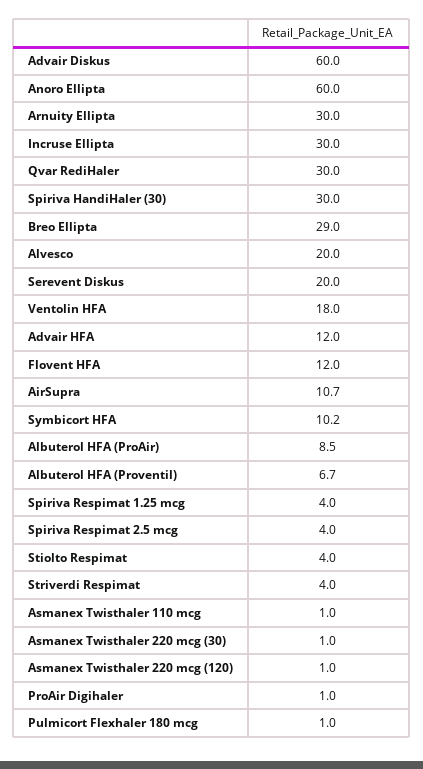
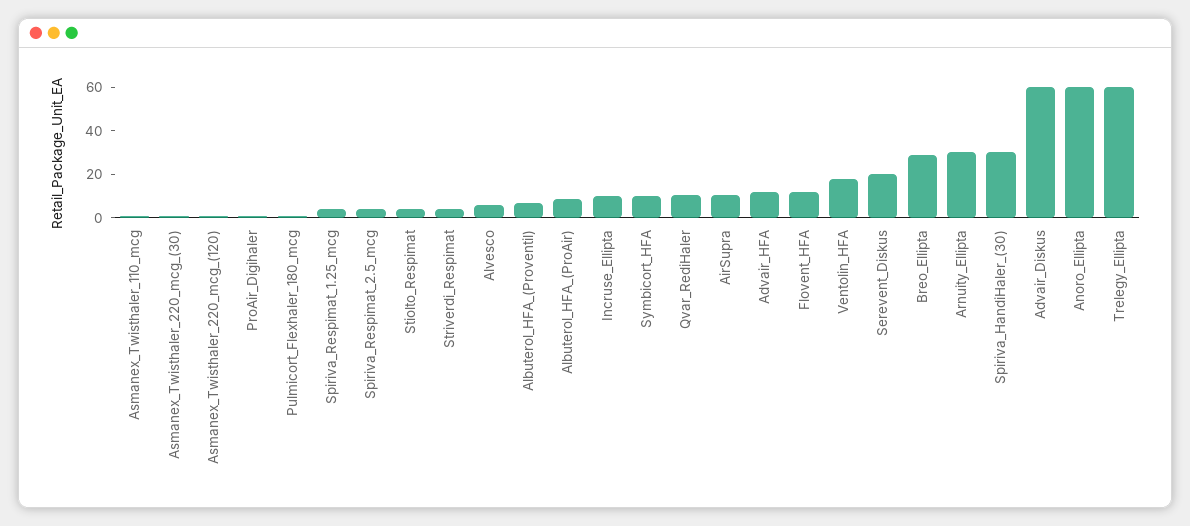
  {
    "Advair Diskus": 60,
    "Anoro Ellipta": 60,
    "Arnuity Ellipta": 30,
-   "Incruse Ellipta": 30,
+   "Incruse Ellipta": 10,
-   "Qvar RediHaler": 30,
+   "Qvar RediHaler": 10,
    "Spiriva HandiHaler (30)": 30,
    "Breo Ellipta": 29,
-   "Alvesco": 20,
+   "Alvesco": 5,
    "Serevent Diskus": 20,
    "Ventolin HFA": 18,
    "Advair HFA": 12,
    "Flovent HFA": 12,
    "AirSupra": 10.7,
    "Symbicort HFA": 10.2,
    "Albuterol HFA (ProAir)": 8.5,
    "Albuterol HFA (Proventil)": 6.7,
    "Spiriva Respimat 1.25 mcg": 4,
    "Spiriva Respimat 2.5 mcg": 4,
    "Stiolto Respimat": 4,
    "Striverdi Respimat": 4,
    "Asmanex Twisthaler 110 mcg": 1,
    "Asmanex Twisthaler 220 mcg (30)": 1,
    "Asmanex Twisthaler 220 mcg (120)": 1,
    "ProAir Digihaler": 1,
-   "Pulmicort Flexhaler 180 mcg": 1
+   "Pulmicort Flexhaler 180 mcg": 1,
+   "Trelegy_Ellipta": 60
  }

